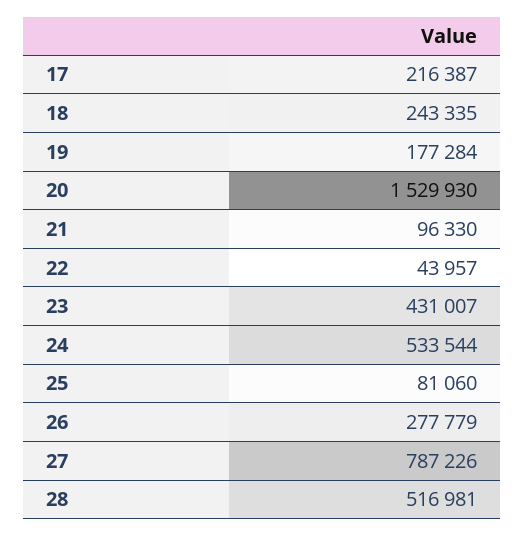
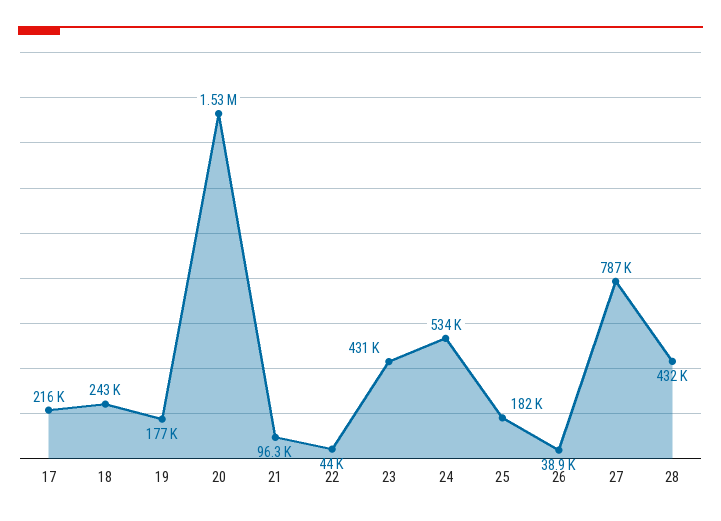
  {
    "17": 216387,
    "18": 243335,
    "19": 177284,
    "20": 1529930,
    "21": 96330,
    "22": 43957,
    "23": 431007,
    "24": 533544,
-   "25": 81060,
+   "25": 182000,
-   "26": 277779,
+   "26": 38900,
    "27": 787226,
-   "28": 516981
+   "28": 432000
  }

